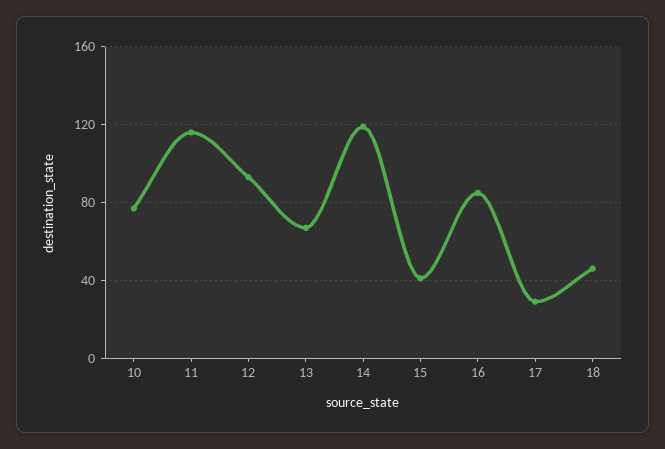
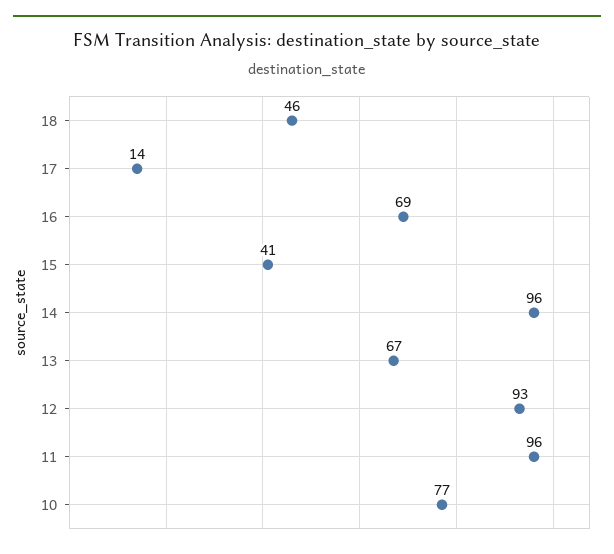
  {
    "10": 77,
-   "11": 115,
+   "11": 96,
    "12": 93,
    "13": 67,
-   "14": 120,
+   "14": 96,
    "15": 41,
-   "16": 85,
+   "16": 69,
-   "17": 30,
+   "17": 14,
    "18": 46
  }

